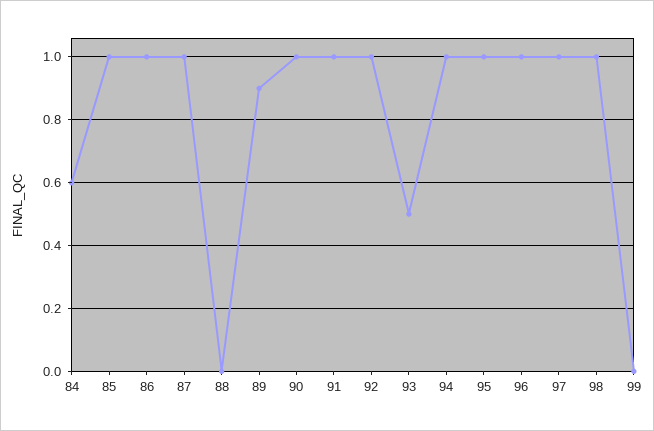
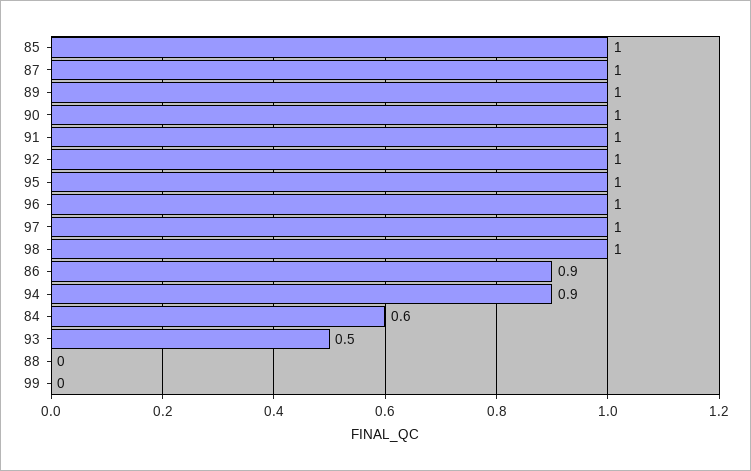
  {
    "84": 0.6,
    "85": 1,
-   "86": 1,
+   "86": 0.9,
    "87": 1,
    "88": 0,
-   "89": 0.9,
+   "89": 1,
    "90": 1,
    "91": 1,
    "92": 1,
    "93": 0.5,
-   "94": 1,
+   "94": 0.9,
    "95": 1,
    "96": 1,
    "97": 1,
    "98": 1,
    "99": 0
  }

